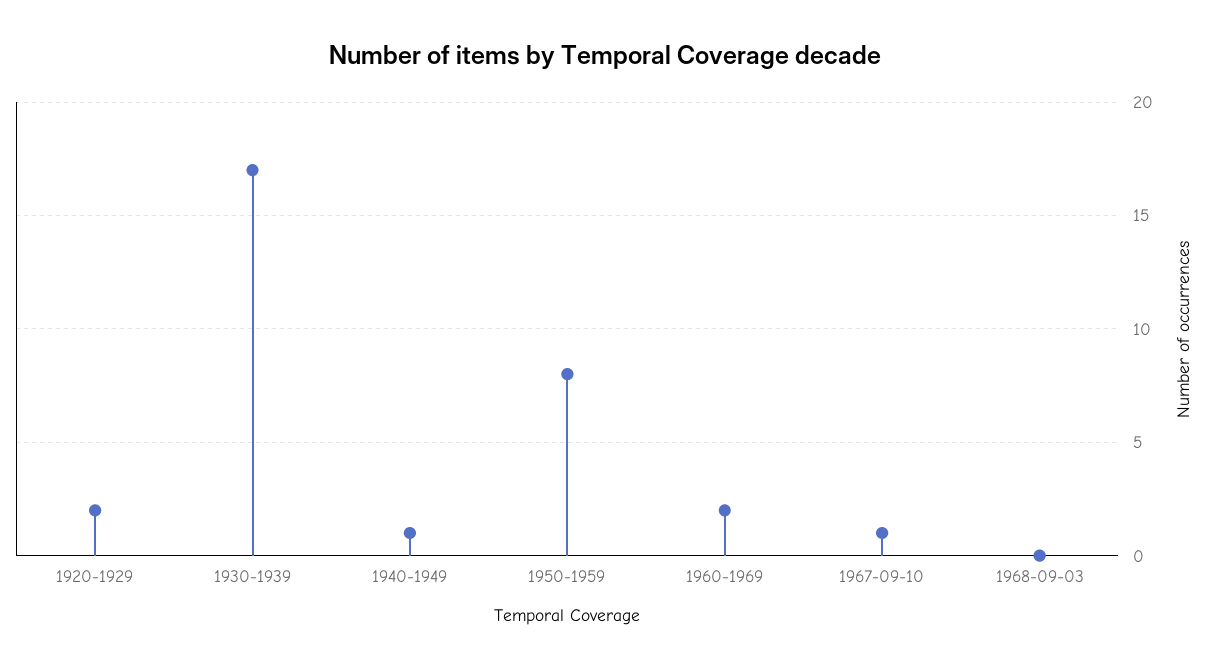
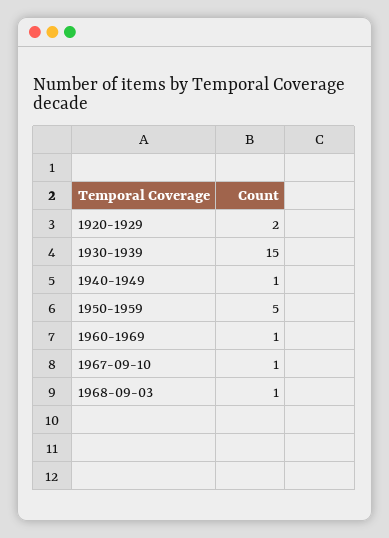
  {
    "1920-1929": 2,
-   "1930-1939": 17,
+   "1930-1939": 15,
    "1940-1949": 1,
-   "1950-1959": 8,
+   "1950-1959": 5,
-   "1960-1969": 2,
+   "1960-1969": 1,
    "1967-09-10": 1,
-   "1968-09-03": 0
+   "1968-09-03": 1
  }

